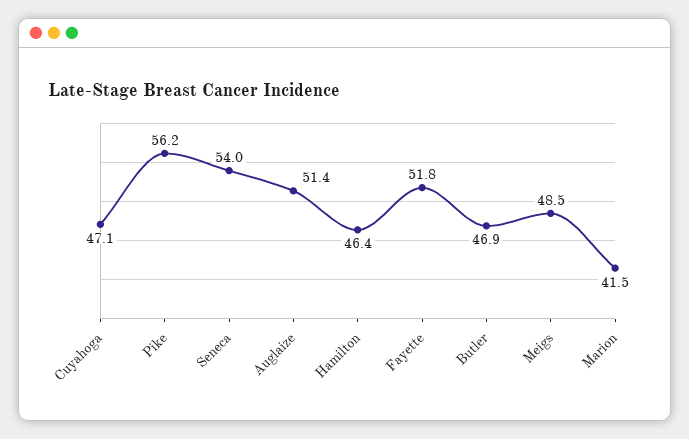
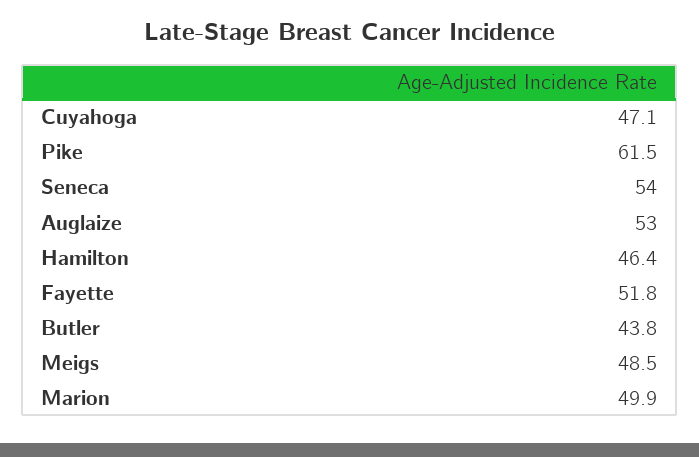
  {
    "Cuyahoga": 47.1,
-   "Pike": 56.2,
+   "Pike": 61.5,
    "Seneca": 54,
-   "Auglaize": 51.4,
+   "Auglaize": 53,
    "Hamilton": 46.4,
    "Fayette": 51.8,
-   "Butler": 46.9,
+   "Butler": 43.8,
    "Meigs": 48.5,
-   "Marion": 41.5
+   "Marion": 49.9
  }

